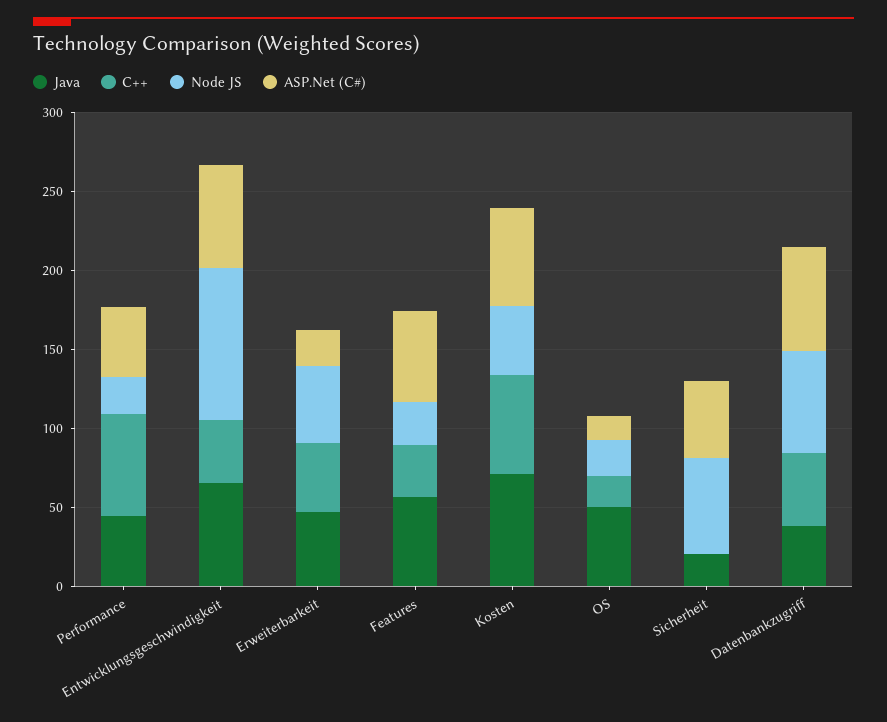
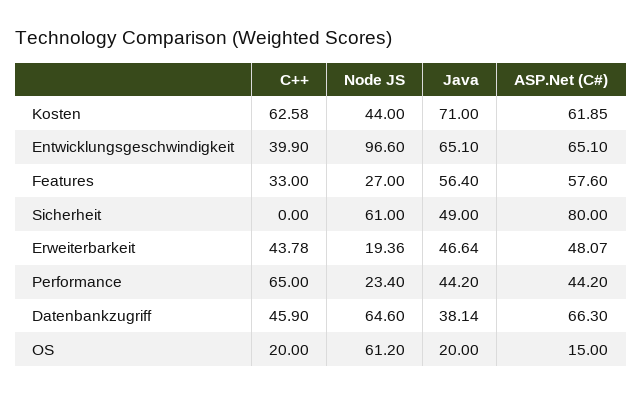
  {
    "Java": {
      "Performance": 44.2,
      "Entwicklungsgeschwindigkeit": 65.1,
      "Erweiterbarkeit": 46.64,
      "Features": 56.4,
      "Kosten": 71,
-     "OS": 50,
+     "OS": 20,
-     "Sicherheit": 20,
+     "Sicherheit": 49,
      "Datenbankzugriff": 38.14
    },
    "C++": {
      "Performance": 65,
      "Entwicklungsgeschwindigkeit": 39.9,
      "Erweiterbarkeit": 43.78,
      "Features": 33,
      "Kosten": 62.58,
      "OS": 20,
      "Sicherheit": 0,
      "Datenbankzugriff": 45.9
    },
    "Node JS": {
      "Performance": 23.4,
      "Entwicklungsgeschwindigkeit": 96.6,
-     "Erweiterbarkeit": 50,
+     "Erweiterbarkeit": 19.36,
      "Features": 27,
      "Kosten": 44,
-     "OS": 20,
+     "OS": 61.2,
      "Sicherheit": 61,
      "Datenbankzugriff": 64.6
    },
    "ASP.Net (C#)": {
      "Performance": 44.2,
      "Entwicklungsgeschwindigkeit": 65.1,
-     "Erweiterbarkeit": 20,
+     "Erweiterbarkeit": 48.07,
      "Features": 57.6,
      "Kosten": 61.85,
      "OS": 15,
-     "Sicherheit": 50,
+     "Sicherheit": 80,
      "Datenbankzugriff": 66.3
    }
  }

